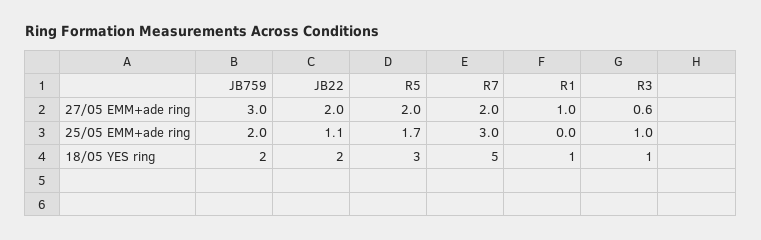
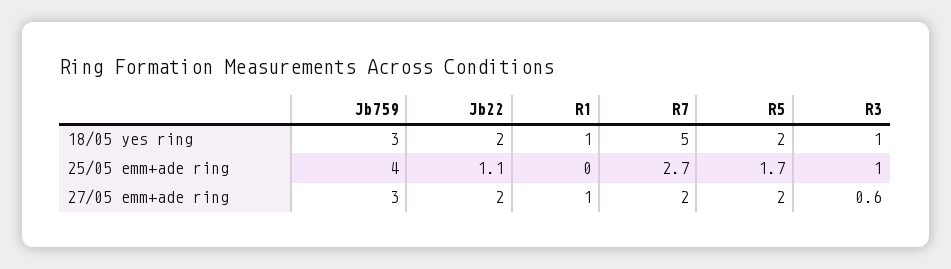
  {
    "JB759": {
      "27/05 EMM+ade ring": 3,
-     "25/05 EMM+ade ring": 2,
+     "25/05 EMM+ade ring": 4,
-     "18/05 YES ring": 2
+     "18/05 YES ring": 3
    },
    "JB22": {
      "27/05 EMM+ade ring": 2,
      "25/05 EMM+ade ring": 1.1,
      "18/05 YES ring": 2
    },
    "R5": {
      "27/05 EMM+ade ring": 2,
      "25/05 EMM+ade ring": 1.7,
-     "18/05 YES ring": 3
+     "18/05 YES ring": 2
    },
    "R7": {
      "27/05 EMM+ade ring": 2,
-     "25/05 EMM+ade ring": 3,
+     "25/05 EMM+ade ring": 2.7,
      "18/05 YES ring": 5
    },
    "R1": {
      "27/05 EMM+ade ring": 1,
      "25/05 EMM+ade ring": 0,
      "18/05 YES ring": 1
    },
    "R3": {
      "27/05 EMM+ade ring": 0.6,
      "25/05 EMM+ade ring": 1,
      "18/05 YES ring": 1
    }
  }

